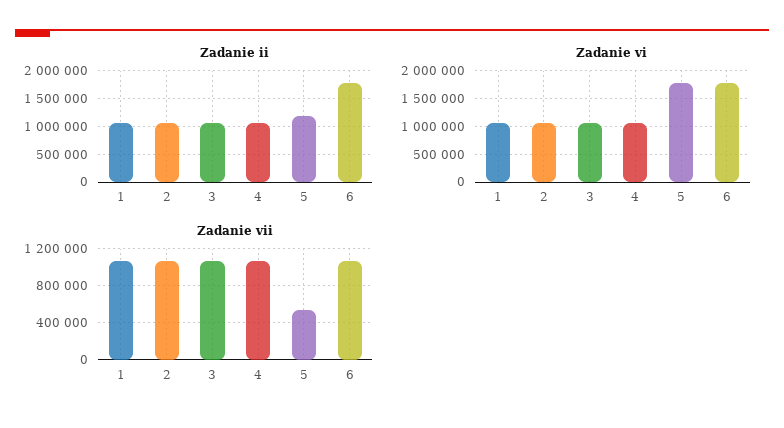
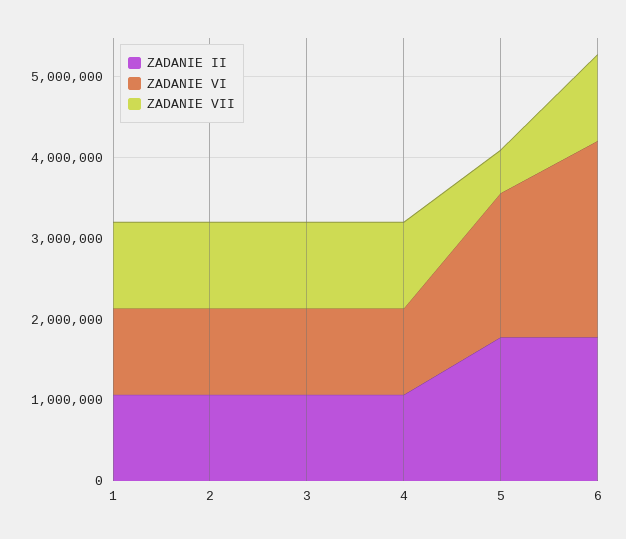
  {
    "Zadanie ii": {
      "1": 1000000,
      "2": 1000000,
      "3": 1000000,
      "4": 1000000,
-     "5": 1250000,
+     "5": 1800000,
      "6": 1800000
    },
    "Zadanie vi": {
      "1": 1000000,
      "2": 1000000,
      "3": 1000000,
      "4": 1000000,
      "5": 1800000,
-     "6": 1750000
+     "6": 2400000
    },
    "Zadanie vii": {
      "1": 1100000,
      "2": 1100000,
      "3": 1100000,
      "4": 1100000,
      "5": 500000,
      "6": 1100000
    }
  }

